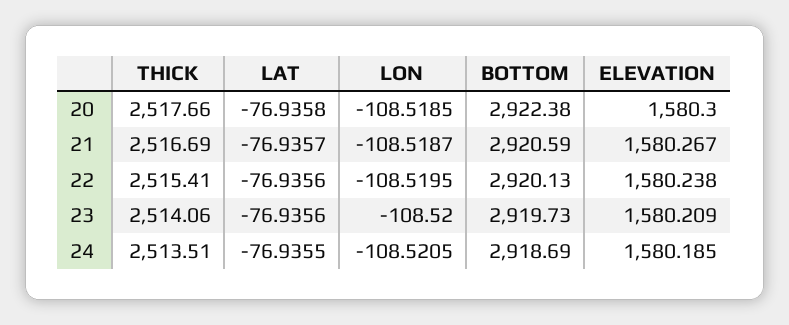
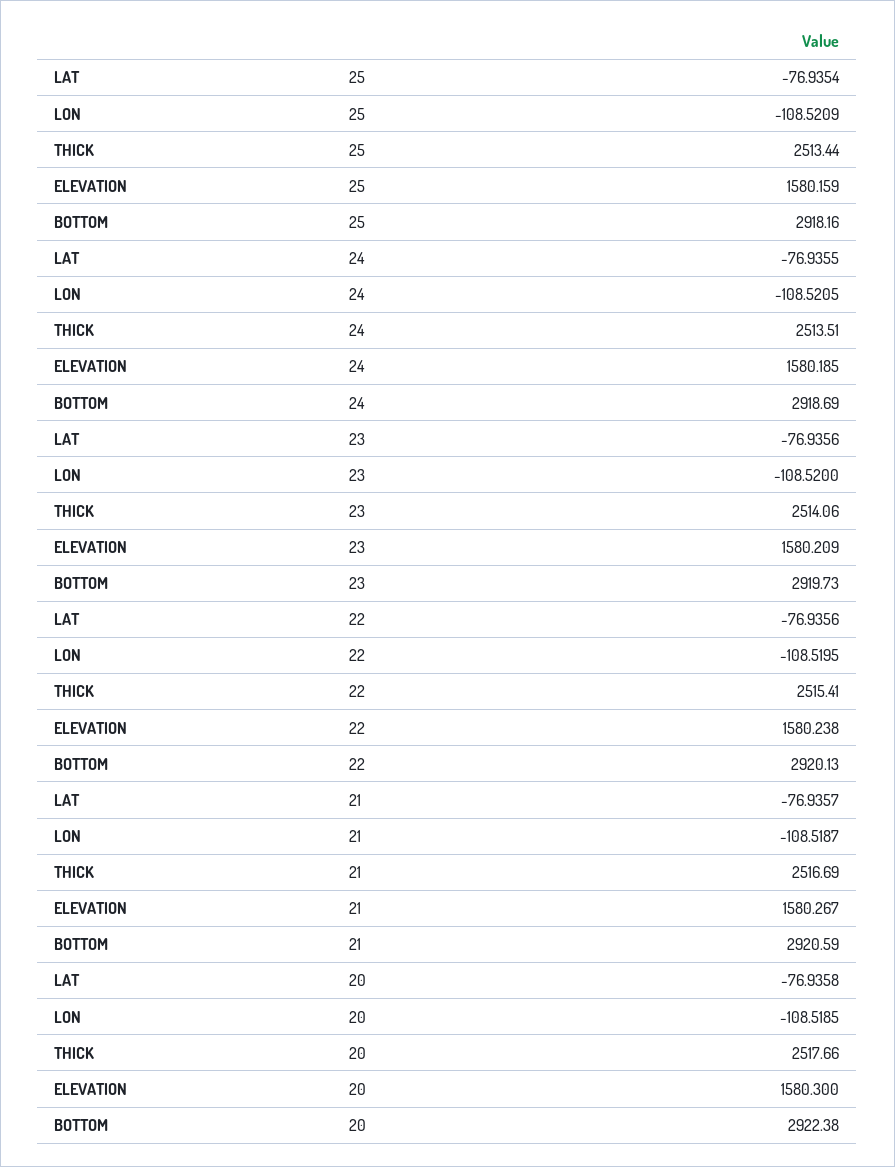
  {
    "THICK": {
      "20": 2517.66,
      "21": 2516.69,
      "22": 2515.41,
      "23": 2514.06,
-     "24": 2513.51
+     "24": 2513.51,
+     "25": 2513.44
    },
    "LAT": {
      "20": -76.9358,
      "21": -76.9357,
      "22": -76.9356,
      "23": -76.9356,
-     "24": -76.9355
+     "24": -76.9355,
+     "25": -76.9354
    },
    "LON": {
      "20": -108.5185,
      "21": -108.5187,
      "22": -108.5195,
      "23": -108.52,
-     "24": -108.5205
+     "24": -108.5205,
+     "25": -108.5209
    },
    "BOTTOM": {
      "20": 2922.38,
      "21": 2920.59,
      "22": 2920.13,
      "23": 2919.73,
-     "24": 2918.69
+     "24": 2918.69,
+     "25": 2918.16
    },
    "ELEVATION": {
      "20": 1580.3,
      "21": 1580.267,
      "22": 1580.238,
      "23": 1580.209,
-     "24": 1580.185
+     "24": 1580.185,
+     "25": 1580.159
    }
  }

